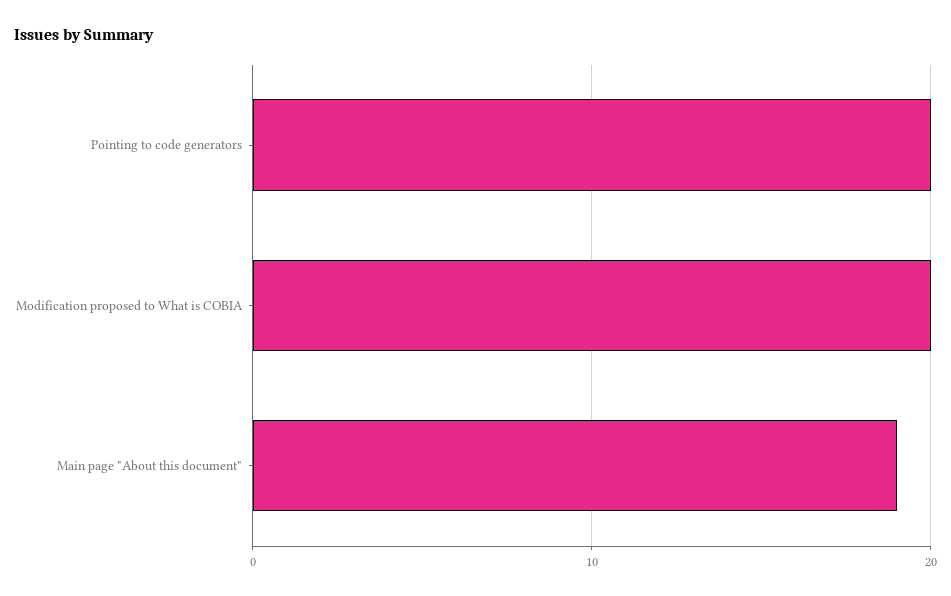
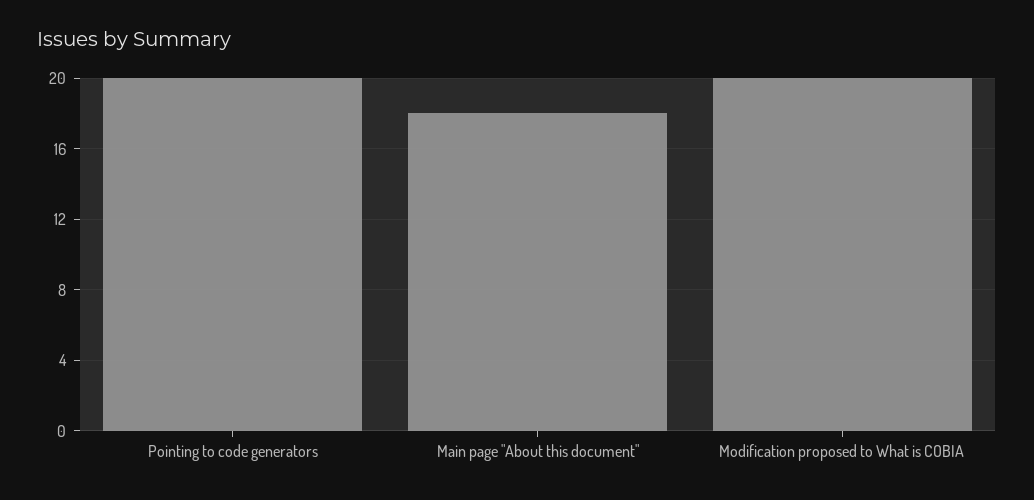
  {
    "Pointing to code generators": 20,
    "Modification proposed to What is COBIA": 20,
-   "Main page \"About this document\"": 19
+   "Main page \"About this document\"": 18
  }

